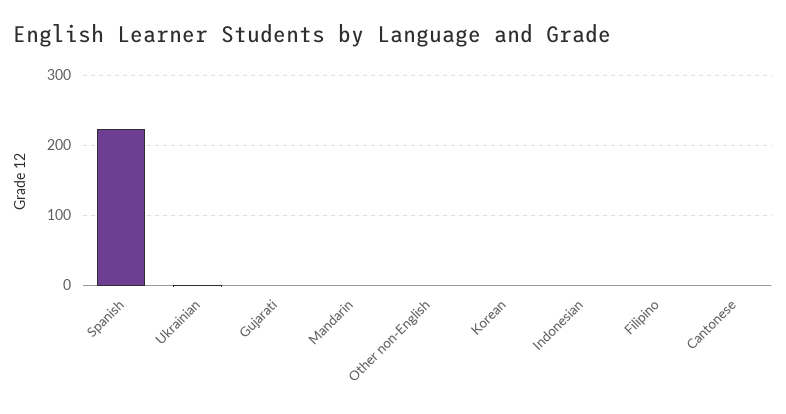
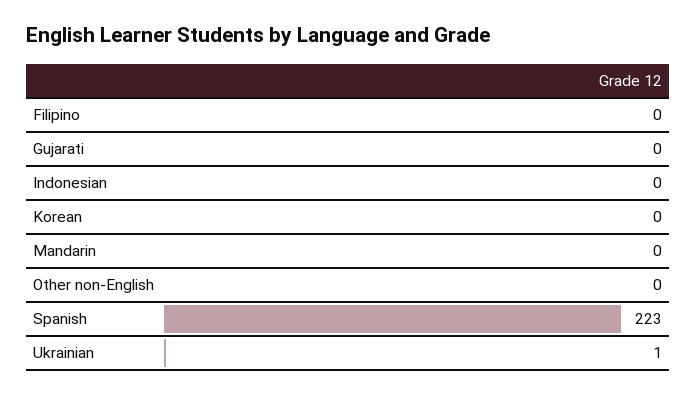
  {
    "Spanish": 223,
    "Ukrainian": 1,
    "Gujarati": 0,
    "Mandarin": 0,
    "Other non-English": 0,
    "Korean": 0,
    "Indonesian": 0,
-   "Filipino": 0,
+   "Filipino": 0
-   "Cantonese": 0
  }

